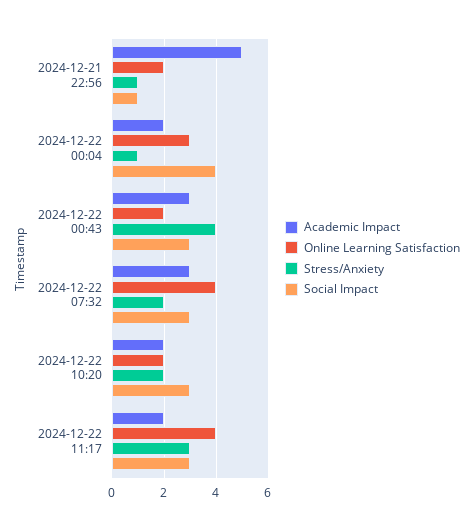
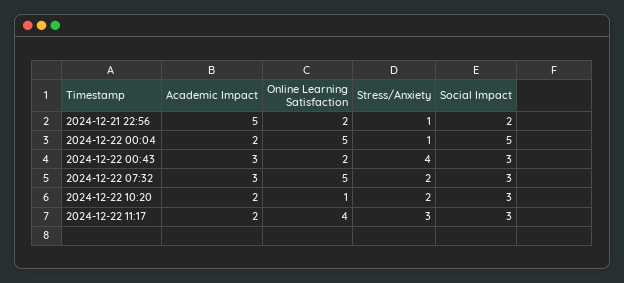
  {
    "Academic Impact": {
      "2024-12-21 22:56": 5,
      "2024-12-22 00:04": 2,
      "2024-12-22 00:43": 3,
      "2024-12-22 07:32": 3,
      "2024-12-22 10:20": 2,
      "2024-12-22 11:17": 2
    },
    "Online Learning Satisfaction": {
      "2024-12-21 22:56": 2,
-     "2024-12-22 00:04": 3,
+     "2024-12-22 00:04": 5,
      "2024-12-22 00:43": 2,
-     "2024-12-22 07:32": 4,
+     "2024-12-22 07:32": 5,
-     "2024-12-22 10:20": 2,
+     "2024-12-22 10:20": 1,
      "2024-12-22 11:17": 4
    },
    "Stress/Anxiety": {
      "2024-12-21 22:56": 1,
      "2024-12-22 00:04": 1,
      "2024-12-22 00:43": 4,
      "2024-12-22 07:32": 2,
      "2024-12-22 10:20": 2,
      "2024-12-22 11:17": 3
    },
    "Social Impact": {
-     "2024-12-21 22:56": 1,
+     "2024-12-21 22:56": 2,
-     "2024-12-22 00:04": 4,
+     "2024-12-22 00:04": 5,
      "2024-12-22 00:43": 3,
      "2024-12-22 07:32": 3,
      "2024-12-22 10:20": 3,
      "2024-12-22 11:17": 3
    }
  }

